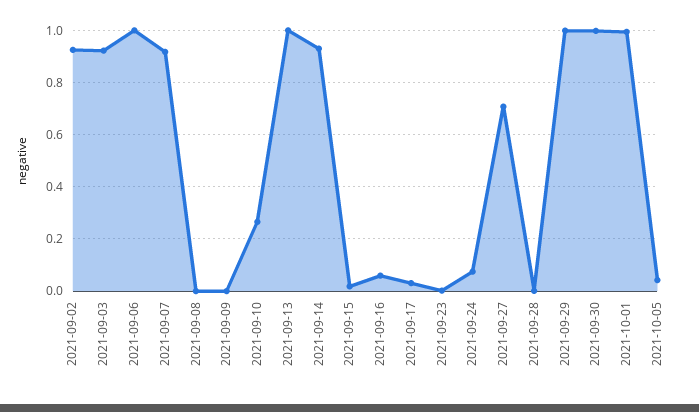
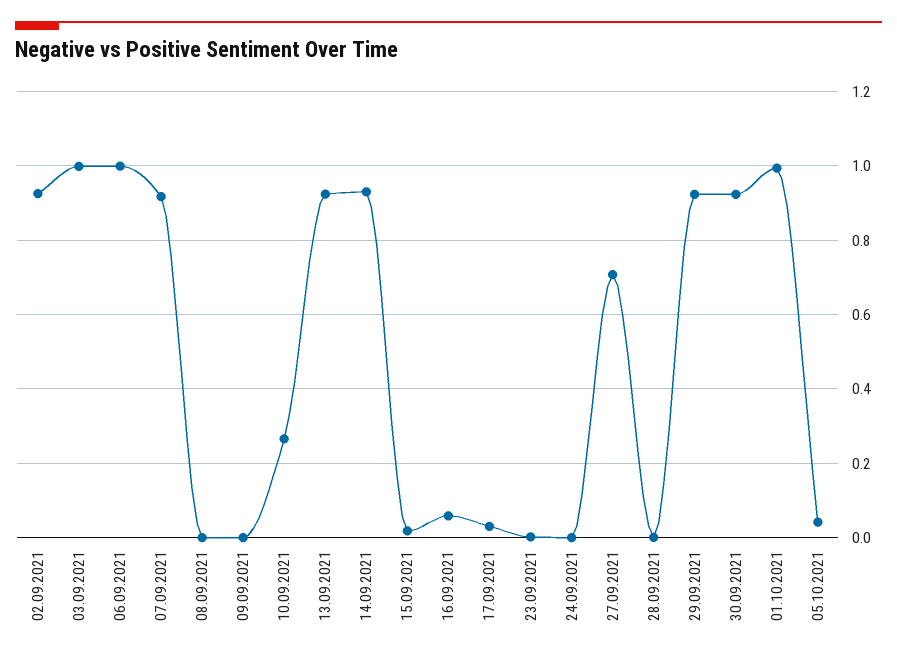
  {
    "2021-09-02": 0.92,
-   "2021-09-03": 0.925,
+   "2021-09-03": 1,
    "2021-09-06": 1,
    "2021-09-07": 0.92,
    "2021-09-08": 0,
    "2021-09-09": 0,
    "2021-09-10": 0.26,
-   "2021-09-13": 1,
+   "2021-09-13": 0.92,
    "2021-09-14": 0.94,
    "2021-09-15": 0.02,
    "2021-09-16": 0.06,
    "2021-09-17": 0.04,
    "2021-09-23": 0,
-   "2021-09-24": 0.075,
+   "2021-09-24": 0,
    "2021-09-27": 0.7,
    "2021-09-28": 0,
-   "2021-09-29": 1,
+   "2021-09-29": 0.92,
-   "2021-09-30": 1,
+   "2021-09-30": 0.92,
    "2021-10-01": 1,
    "2021-10-05": 0.04
  }

